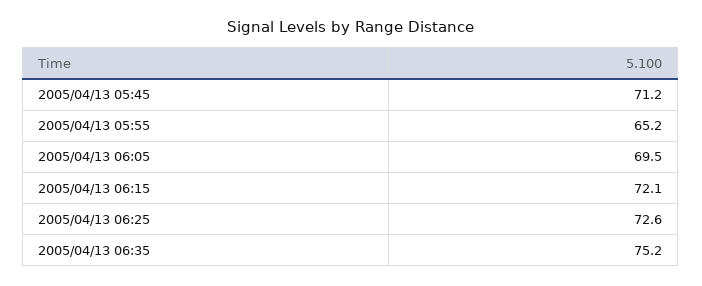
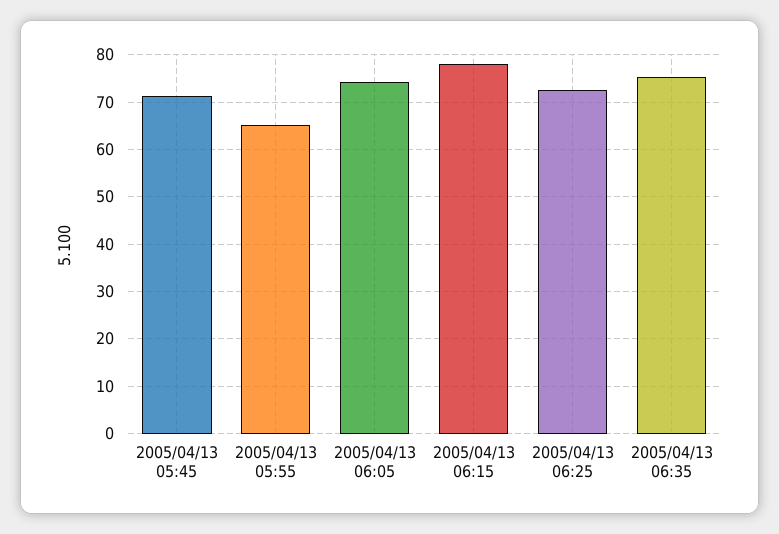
  {
    "2005/04/13 05:45": 71.2,
    "2005/04/13 05:55": 65.2,
-   "2005/04/13 06:05": 69.5,
+   "2005/04/13 06:05": 74,
-   "2005/04/13 06:15": 72.1,
+   "2005/04/13 06:15": 78,
    "2005/04/13 06:25": 72.6,
    "2005/04/13 06:35": 75.2
  }

